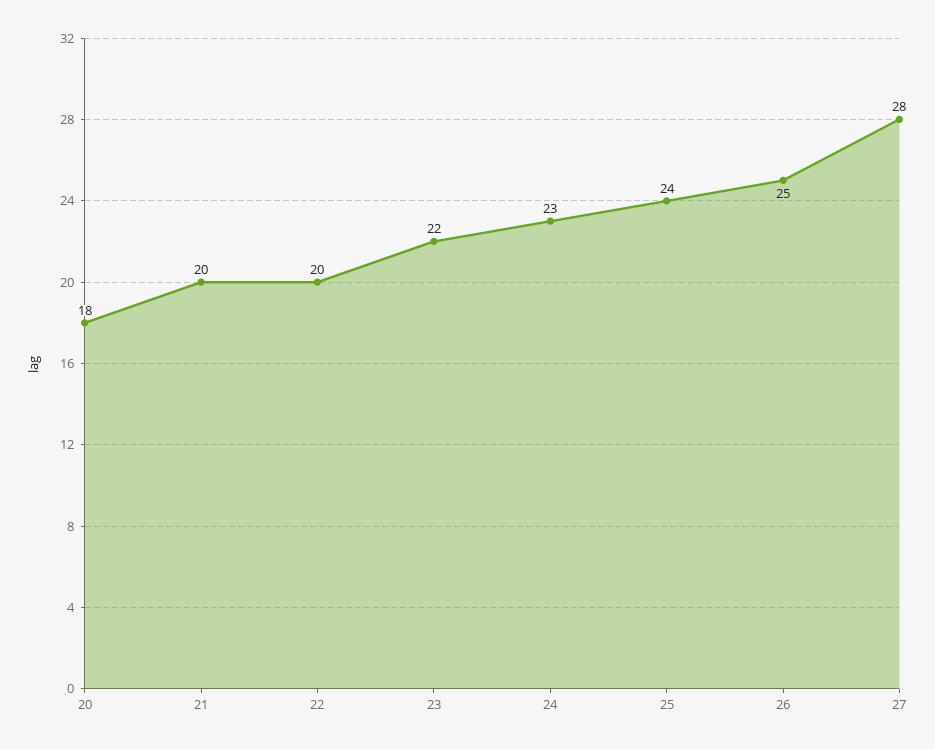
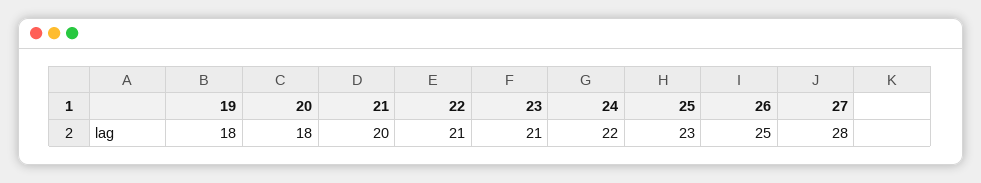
  {
    "20": 18,
    "21": 20,
-   "22": 20,
+   "22": 21,
-   "23": 22,
+   "23": 21,
-   "24": 23,
+   "24": 22,
-   "25": 24,
+   "25": 23,
    "26": 25,
-   "27": 28
+   "27": 28,
+   "19": 18
  }

